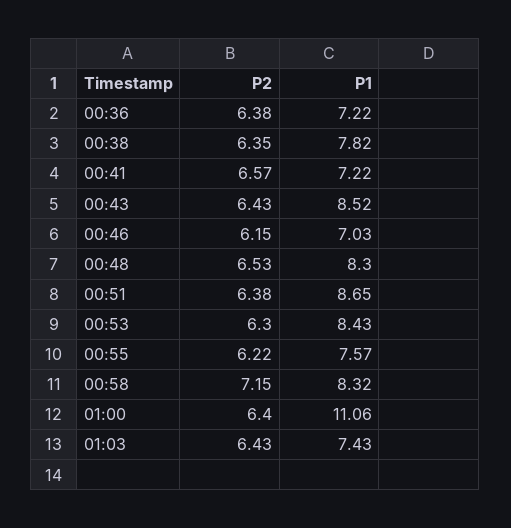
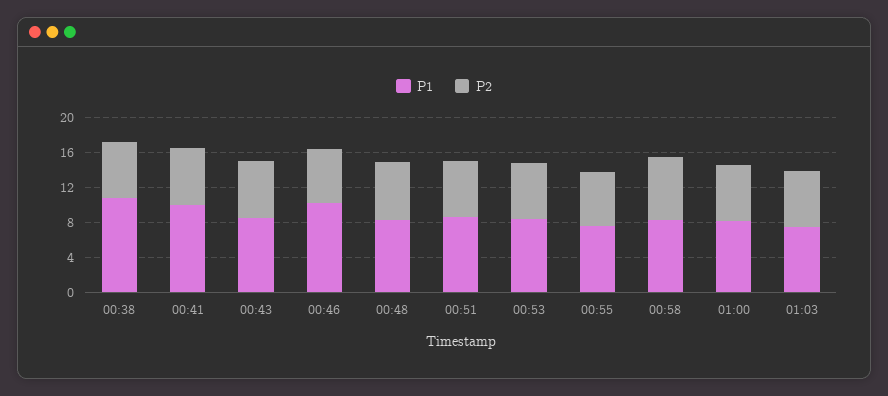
  {
    "P2": {
-     "00:36": 6.38,
      "00:38": 6.35,
      "00:41": 6.57,
      "00:43": 6.43,
      "00:46": 6.15,
      "00:48": 6.53,
      "00:51": 6.38,
      "00:53": 6.3,
      "00:55": 6.22,
      "00:58": 7.15,
      "01:00": 6.4,
      "01:03": 6.43
    },
    "P1": {
-     "00:36": 7.22,
-     "00:38": 7.82,
+     "00:38": 11,
-     "00:41": 7.22,
+     "00:41": 10,
      "00:43": 8.52,
-     "00:46": 7.03,
+     "00:46": 10,
      "00:48": 8.3,
      "00:51": 8.65,
      "00:53": 8.43,
      "00:55": 7.57,
      "00:58": 8.32,
-     "01:00": 11.06,
+     "01:00": 8,
      "01:03": 7.43
    }
  }

